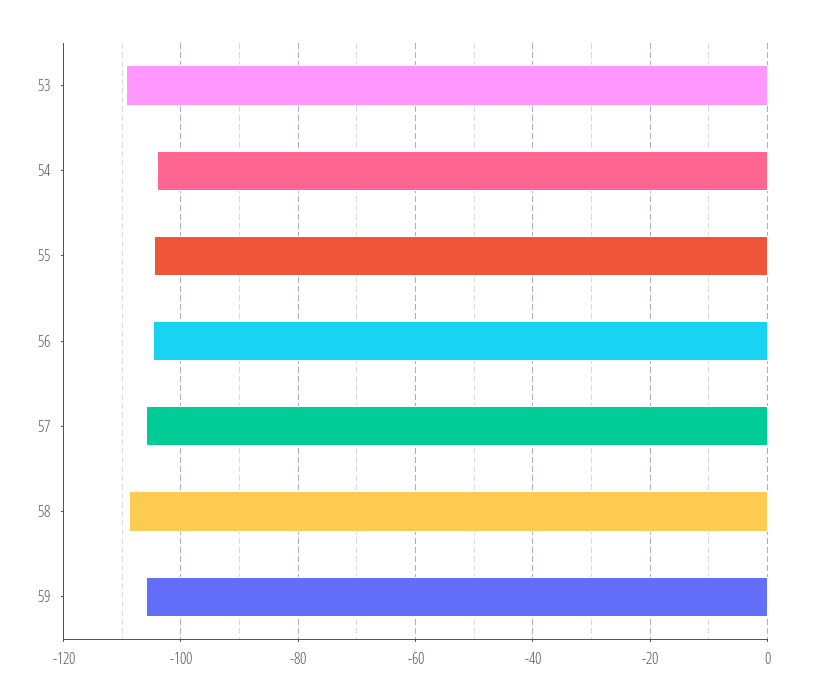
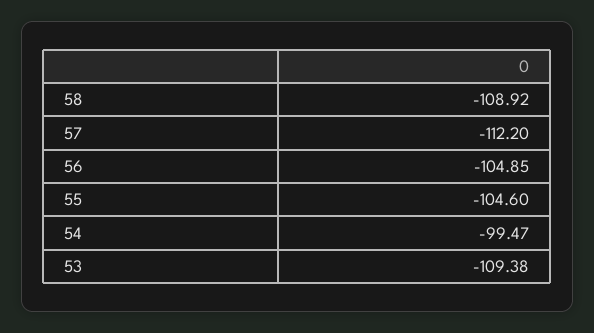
  {
    "53": -109.38,
-   "54": -104,
+   "54": -99.47,
    "55": -104.6,
    "56": -104.85,
-   "57": -106,
+   "57": -112.2,
-   "58": -108.92,
+   "58": -108.92
-   "59": -106
  }

